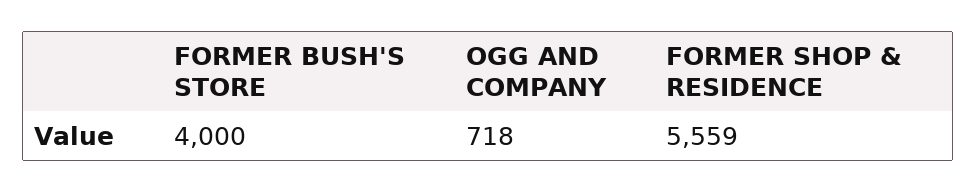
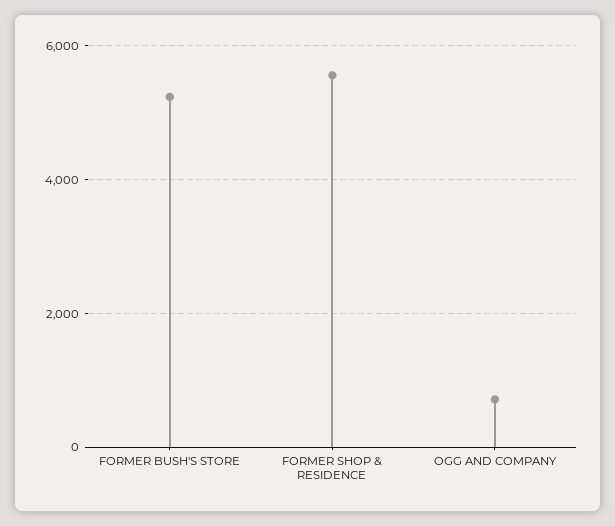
  {
-   "FORMER BUSH'S STORE": 4000,
+   "FORMER BUSH'S STORE": 5200,
    "OGG AND COMPANY": 718,
    "FORMER SHOP & RESIDENCE": 5559
  }

